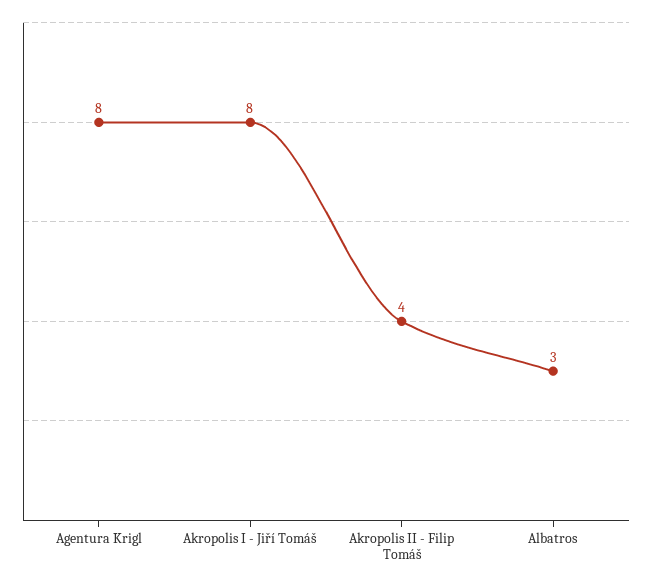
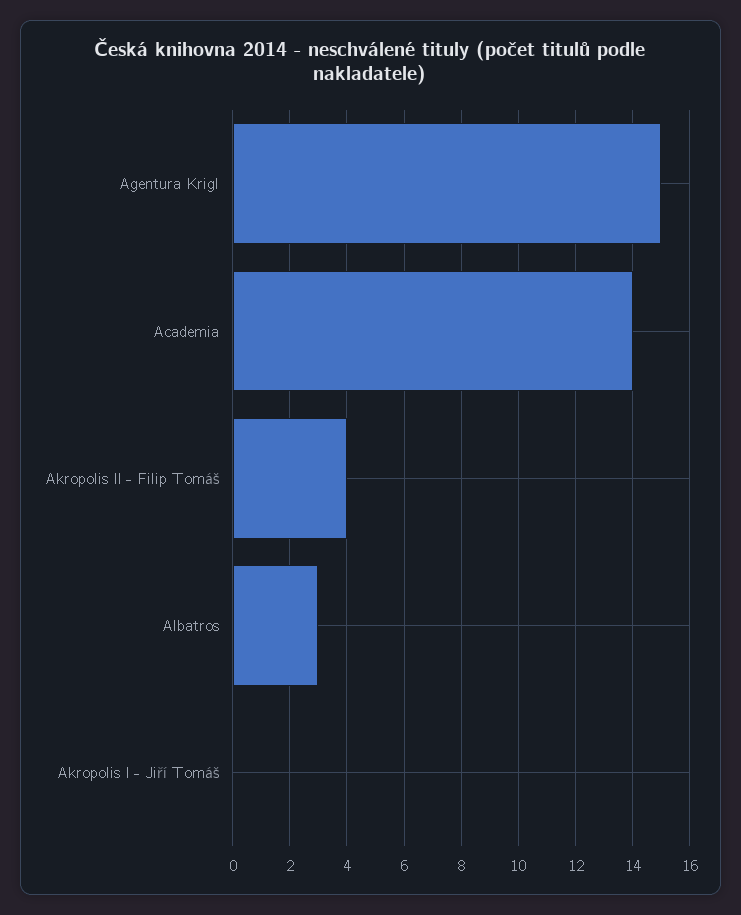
  {
-   "Agentura Krigl": 8,
+   "Agentura Krigl": 15,
-   "Akropolis I - Jiří Tomáš": 8,
+   "Akropolis I - Jiří Tomáš": 0,
    "Akropolis II - Filip Tomáš": 4,
-   "Albatros": 3
+   "Albatros": 3,
+   "Academia": 14
  }

